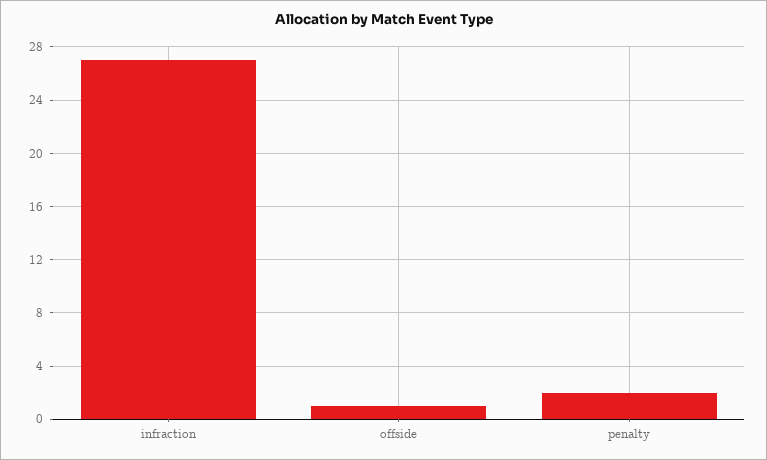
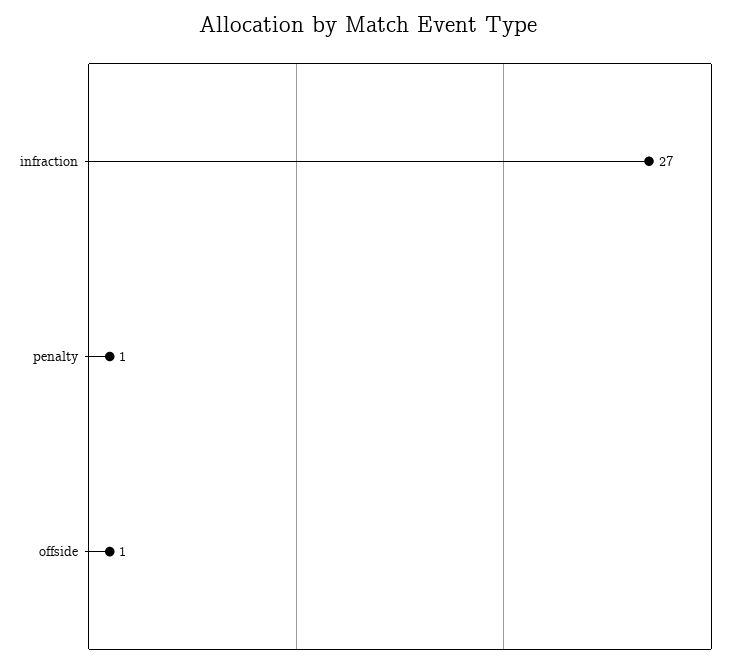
  {
    "infraction": 27,
    "offside": 1,
-   "penalty": 2
+   "penalty": 1
  }

